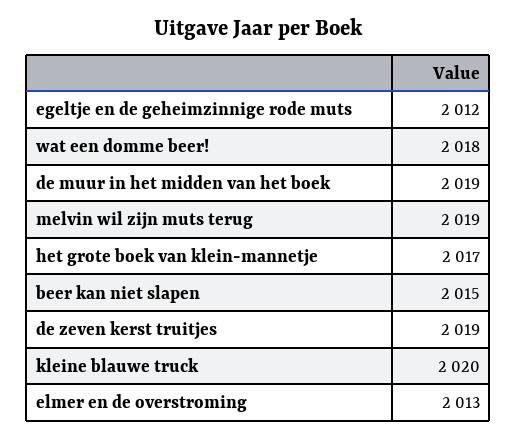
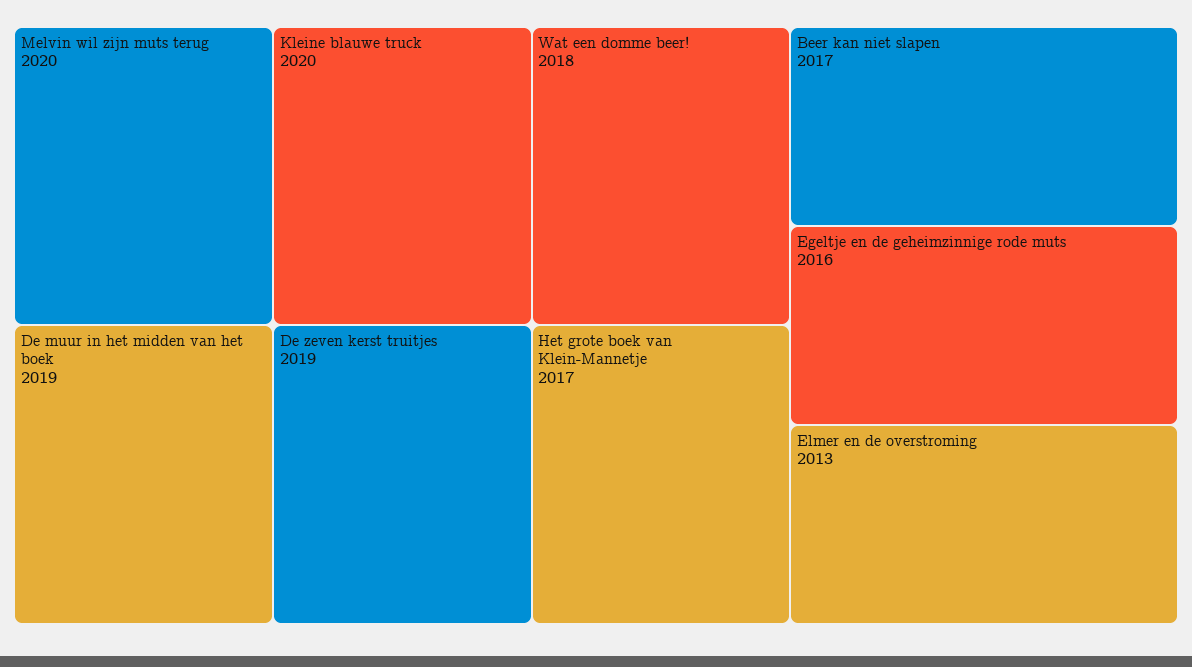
  {
-   "egeltje en de geheimzinnige rode muts": 2012,
+   "egeltje en de geheimzinnige rode muts": 2016,
    "wat een domme beer!": 2018,
    "de muur in het midden van het boek": 2019,
-   "melvin wil zijn muts terug": 2019,
+   "melvin wil zijn muts terug": 2020,
    "het grote boek van klein-mannetje": 2017,
-   "beer kan niet slapen": 2015,
+   "beer kan niet slapen": 2017,
    "de zeven kerst truitjes": 2019,
    "kleine blauwe truck": 2020,
    "elmer en de overstroming": 2013
  }

